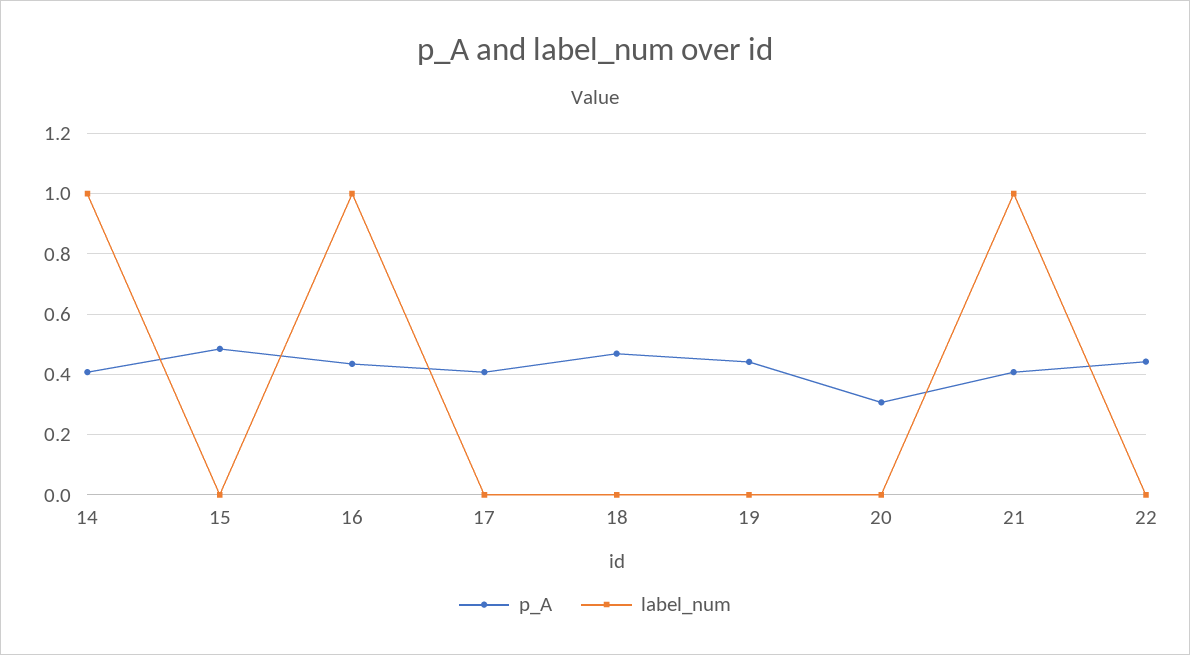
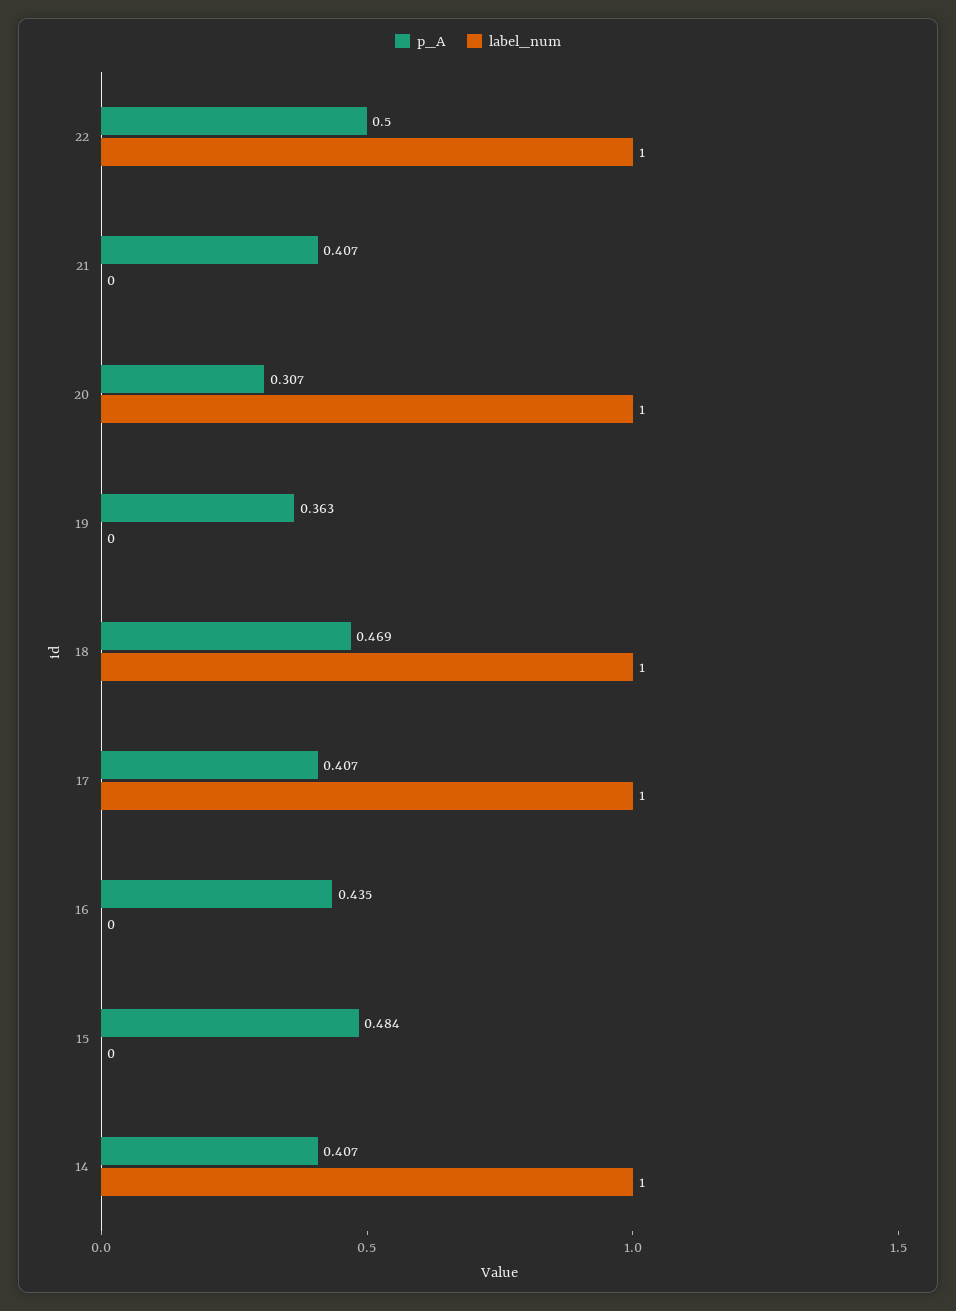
  {
    "p_A": {
      "14": 0.407,
      "15": 0.484,
      "16": 0.435,
      "17": 0.407,
      "18": 0.469,
-     "19": 0.44,
+     "19": 0.363,
      "20": 0.307,
      "21": 0.407,
-     "22": 0.44
+     "22": 0.5
    },
    "label_num": {
      "14": 1,
      "15": 0,
-     "16": 1,
+     "16": 0,
-     "17": 0,
+     "17": 1,
-     "18": 0,
+     "18": 1,
      "19": 0,
-     "20": 0,
+     "20": 1,
-     "21": 1,
+     "21": 0,
-     "22": 0
+     "22": 1
    }
  }

